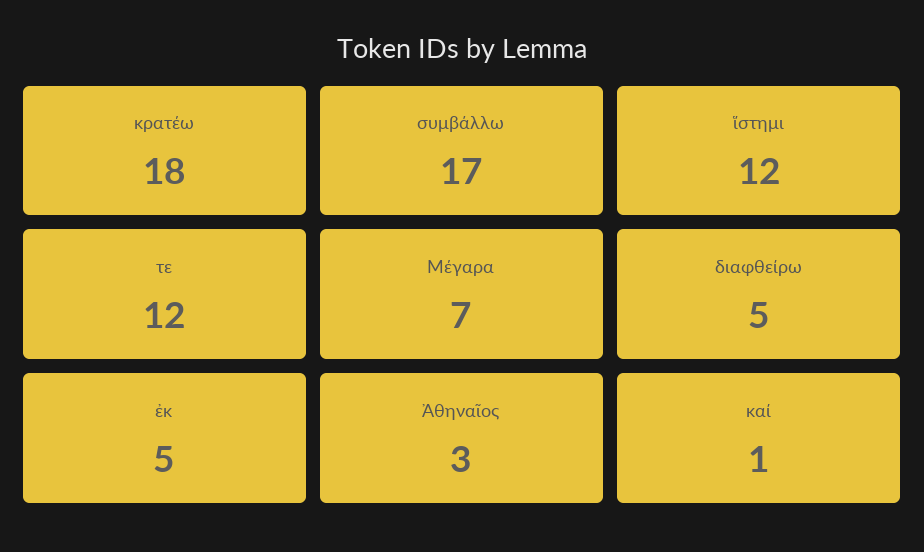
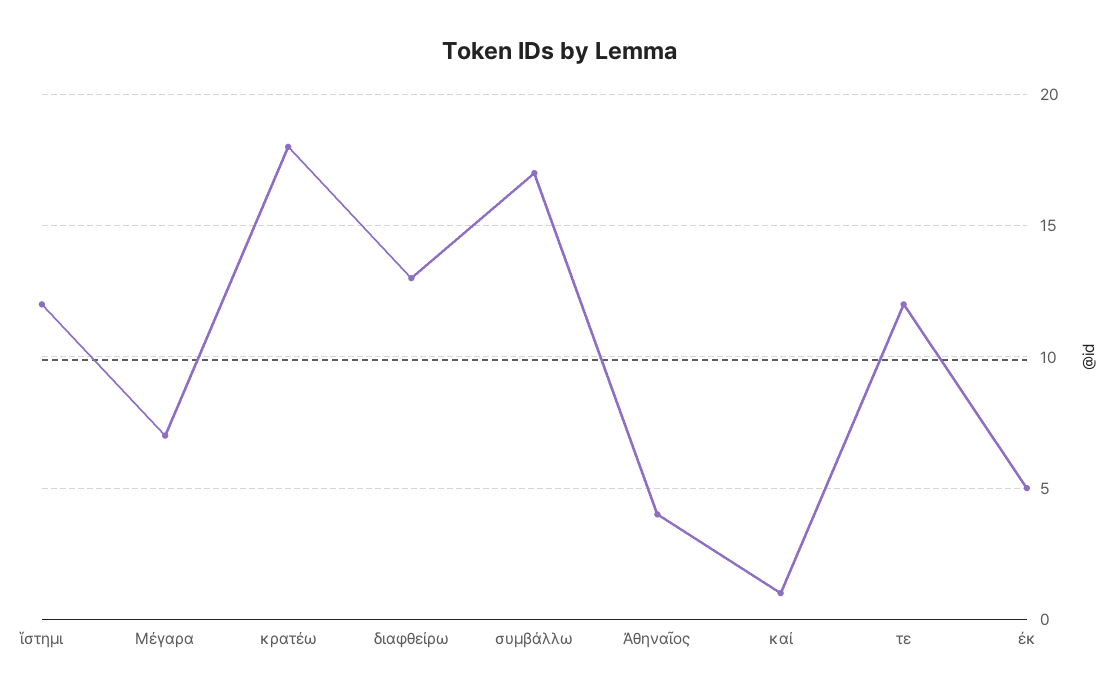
  {
    "κρατέω": 18,
    "συμβάλλω": 17,
    "ἵστημι": 12,
    "τε": 12,
    "Μέγαρα": 7,
-   "διαφθείρω": 5,
+   "διαφθείρω": 13,
    "ἐκ": 5,
-   "Ἀθηναῖος": 3,
+   "Ἀθηναῖος": 4,
    "καί": 1
  }

